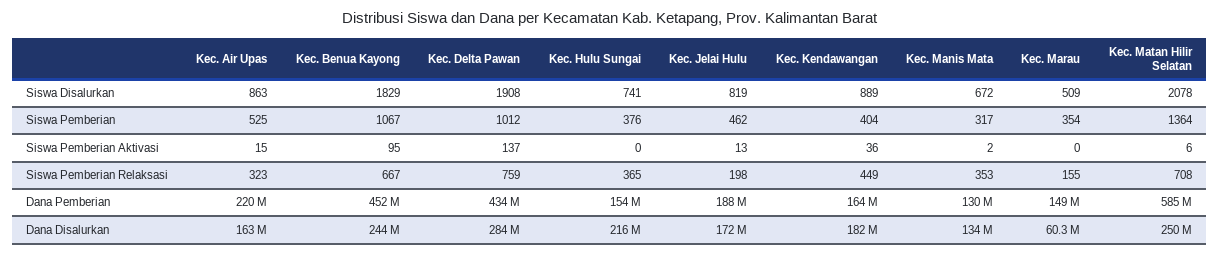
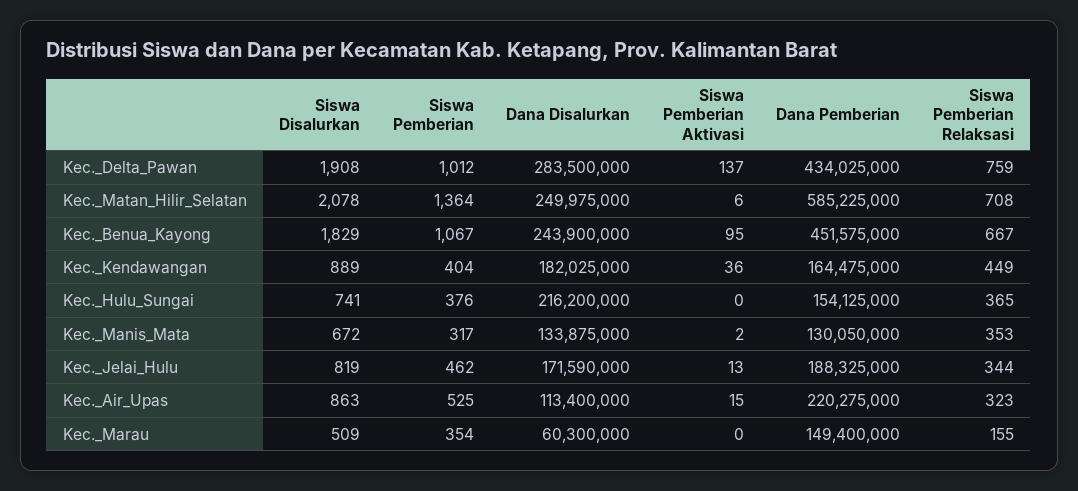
  {
    "Kec. Air Upas": {
      "Siswa Disalurkan": 863,
      "Siswa Pemberian": 525,
      "Siswa Pemberian Aktivasi": 15,
      "Siswa Pemberian Relaksasi": 323,
      "Dana Pemberian": 220275000,
-     "Dana Disalurkan": 163000000
+     "Dana Disalurkan": 113400000
    },
    "Kec. Benua Kayong": {
      "Siswa Disalurkan": 1829,
      "Siswa Pemberian": 1067,
      "Siswa Pemberian Aktivasi": 95,
      "Siswa Pemberian Relaksasi": 667,
      "Dana Pemberian": 451575000,
      "Dana Disalurkan": 243900000
    },
    "Kec. Delta Pawan": {
      "Siswa Disalurkan": 1908,
      "Siswa Pemberian": 1012,
      "Siswa Pemberian Aktivasi": 137,
      "Siswa Pemberian Relaksasi": 759,
      "Dana Pemberian": 434025000,
      "Dana Disalurkan": 283500000
    },
    "Kec. Hulu Sungai": {
      "Siswa Disalurkan": 741,
      "Siswa Pemberian": 376,
      "Siswa Pemberian Aktivasi": 0,
      "Siswa Pemberian Relaksasi": 365,
      "Dana Pemberian": 154125000,
      "Dana Disalurkan": 216200000
    },
    "Kec. Jelai Hulu": {
      "Siswa Disalurkan": 819,
      "Siswa Pemberian": 462,
      "Siswa Pemberian Aktivasi": 13,
-     "Siswa Pemberian Relaksasi": 198,
+     "Siswa Pemberian Relaksasi": 344,
      "Dana Pemberian": 188325000,
      "Dana Disalurkan": 171590000
    },
    "Kec. Kendawangan": {
      "Siswa Disalurkan": 889,
      "Siswa Pemberian": 404,
      "Siswa Pemberian Aktivasi": 36,
      "Siswa Pemberian Relaksasi": 449,
      "Dana Pemberian": 164475000,
      "Dana Disalurkan": 182025000
    },
    "Kec. Manis Mata": {
      "Siswa Disalurkan": 672,
      "Siswa Pemberian": 317,
      "Siswa Pemberian Aktivasi": 2,
      "Siswa Pemberian Relaksasi": 353,
      "Dana Pemberian": 130050000,
      "Dana Disalurkan": 133875000
    },
    "Kec. Marau": {
      "Siswa Disalurkan": 509,
      "Siswa Pemberian": 354,
      "Siswa Pemberian Aktivasi": 0,
      "Siswa Pemberian Relaksasi": 155,
      "Dana Pemberian": 149400000,
      "Dana Disalurkan": 60300000
    },
    "Kec. Matan Hilir Selatan": {
      "Siswa Disalurkan": 2078,
      "Siswa Pemberian": 1364,
      "Siswa Pemberian Aktivasi": 6,
      "Siswa Pemberian Relaksasi": 708,
      "Dana Pemberian": 585225000,
      "Dana Disalurkan": 249975000
    }
  }

